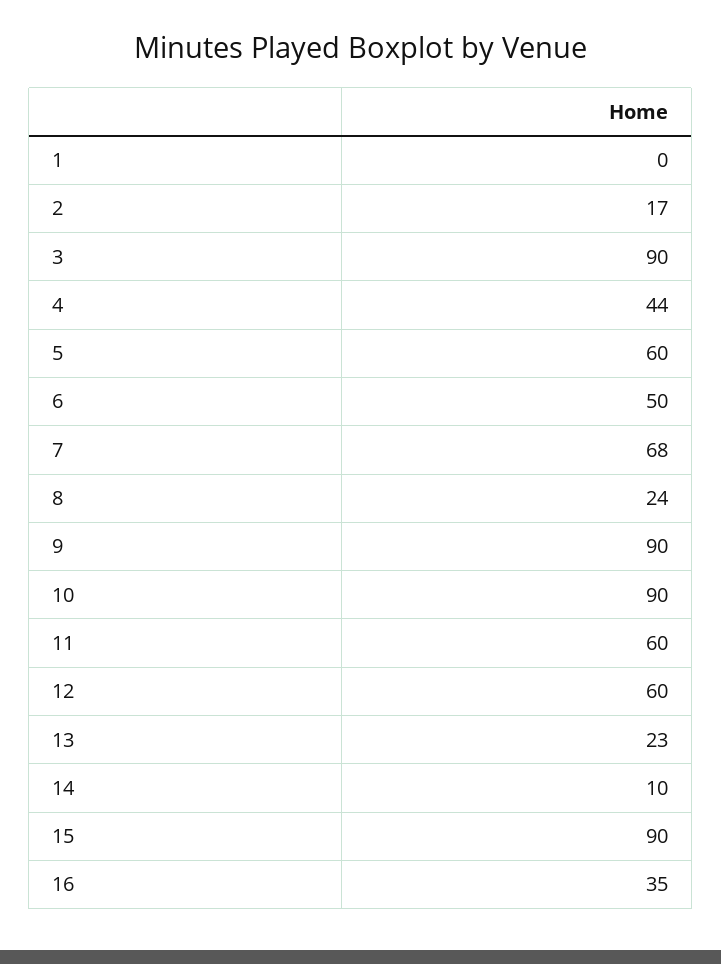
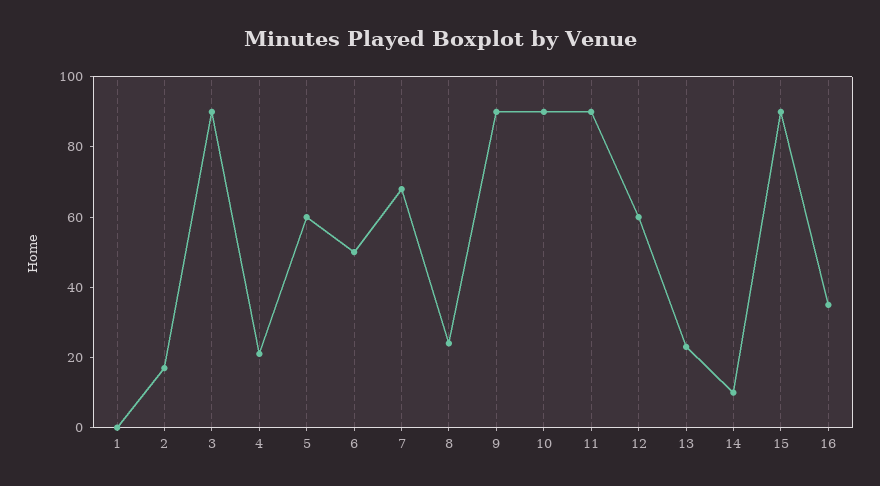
  {
    "1": 0,
    "2": 17,
    "3": 90,
-   "4": 44,
+   "4": 20,
    "5": 60,
    "6": 50,
    "7": 68,
    "8": 24,
    "9": 90,
    "10": 90,
-   "11": 60,
+   "11": 90,
    "12": 60,
    "13": 23,
    "14": 10,
    "15": 90,
    "16": 35
  }

